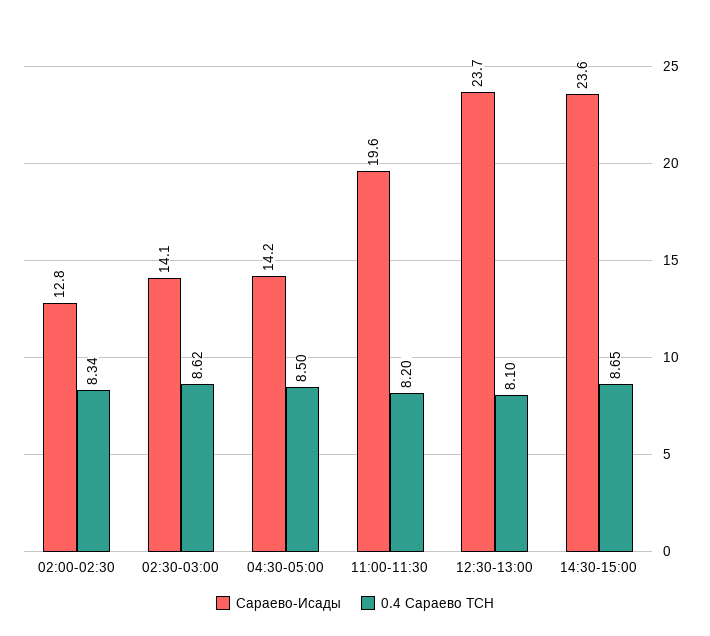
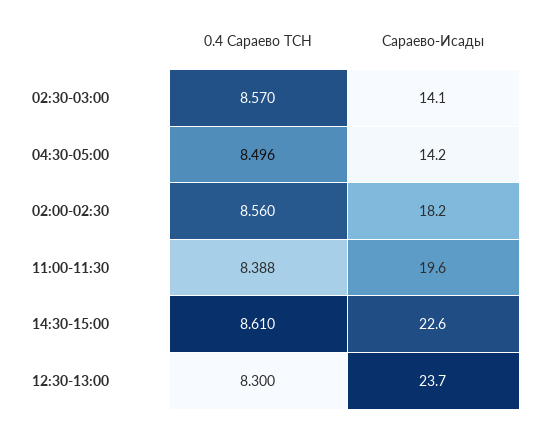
  {
    "Сараево-Исады": {
-     "02:00-02:30": 12.8,
+     "02:00-02:30": 18.2,
      "02:30-03:00": 14.1,
      "04:30-05:00": 14.2,
      "11:00-11:30": 19.6,
      "12:30-13:00": 23.7,
-     "14:30-15:00": 23.6
+     "14:30-15:00": 22.6
    },
    "0.4 Сараево ТСН": {
-     "02:00-02:30": 8.34,
+     "02:00-02:30": 8.56,
-     "02:30-03:00": 8.62,
+     "02:30-03:00": 8.57,
      "04:30-05:00": 8.496,
-     "11:00-11:30": 8.2,
+     "11:00-11:30": 8.388,
-     "12:30-13:00": 8.1,
+     "12:30-13:00": 8.3,
-     "14:30-15:00": 8.65
+     "14:30-15:00": 8.61
    }
  }

